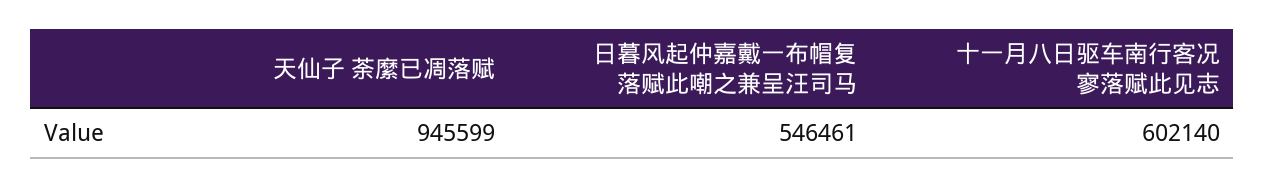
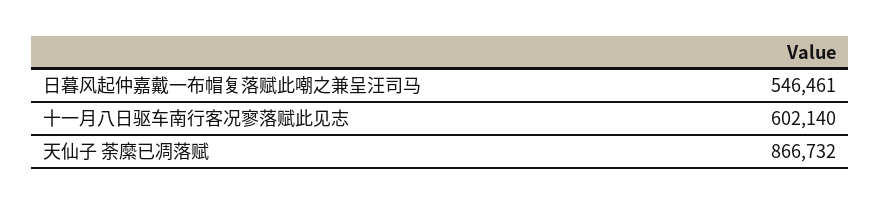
  {
-   "天仙子 荼縻已凋落赋": 945599,
+   "天仙子 荼縻已凋落赋": 866732,
    "日暮风起仲嘉戴一布帽复落赋此嘲之兼呈汪司马": 546461,
    "十一月八日驱车南行客况寥落赋此见志": 602140
  }

